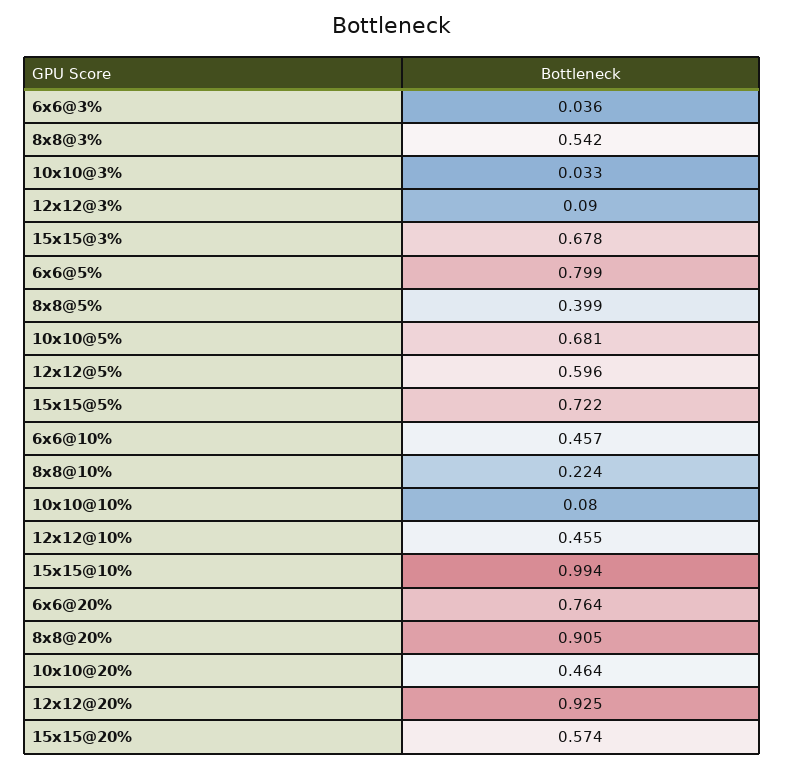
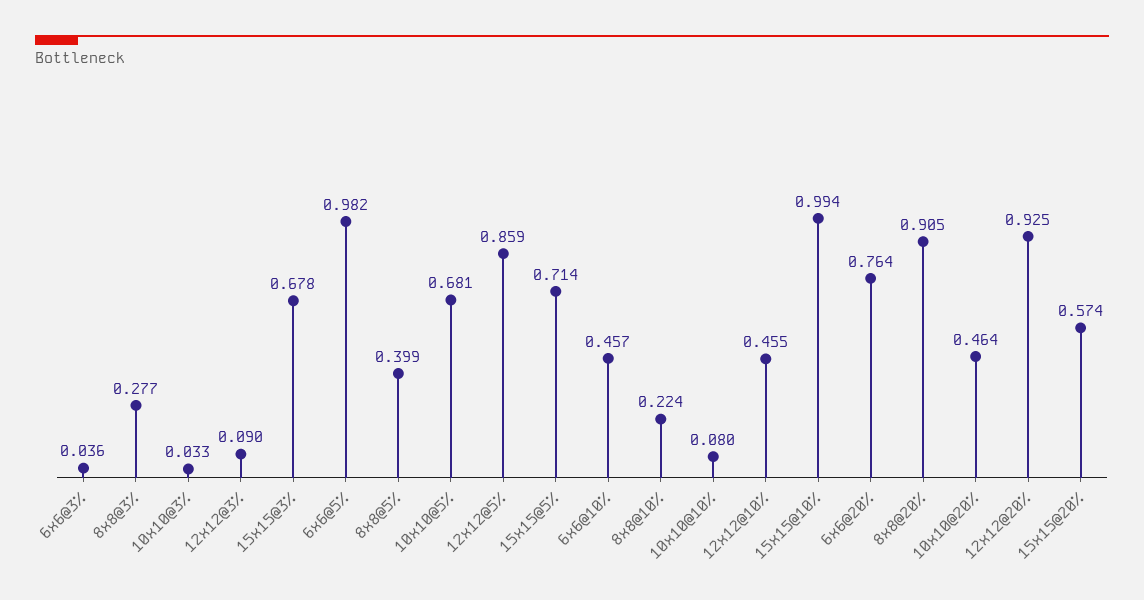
  {
    "6x6@3%": 0.036,
-   "8x8@3%": 0.542,
+   "8x8@3%": 0.277,
    "10x10@3%": 0.033,
    "12x12@3%": 0.09,
    "15x15@3%": 0.678,
-   "6x6@5%": 0.799,
+   "6x6@5%": 0.982,
    "8x8@5%": 0.399,
    "10x10@5%": 0.681,
-   "12x12@5%": 0.596,
+   "12x12@5%": 0.859,
-   "15x15@5%": 0.722,
+   "15x15@5%": 0.714,
    "6x6@10%": 0.457,
    "8x8@10%": 0.224,
    "10x10@10%": 0.08,
    "12x12@10%": 0.455,
    "15x15@10%": 0.994,
    "6x6@20%": 0.764,
    "8x8@20%": 0.905,
    "10x10@20%": 0.464,
    "12x12@20%": 0.925,
    "15x15@20%": 0.574
  }

